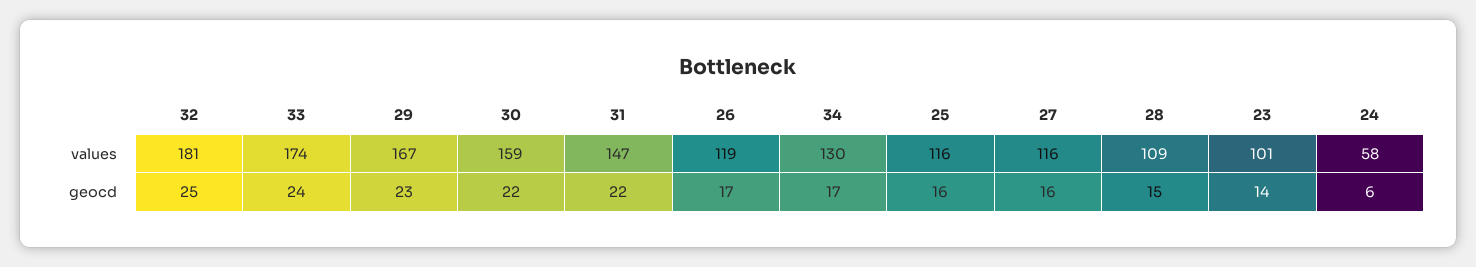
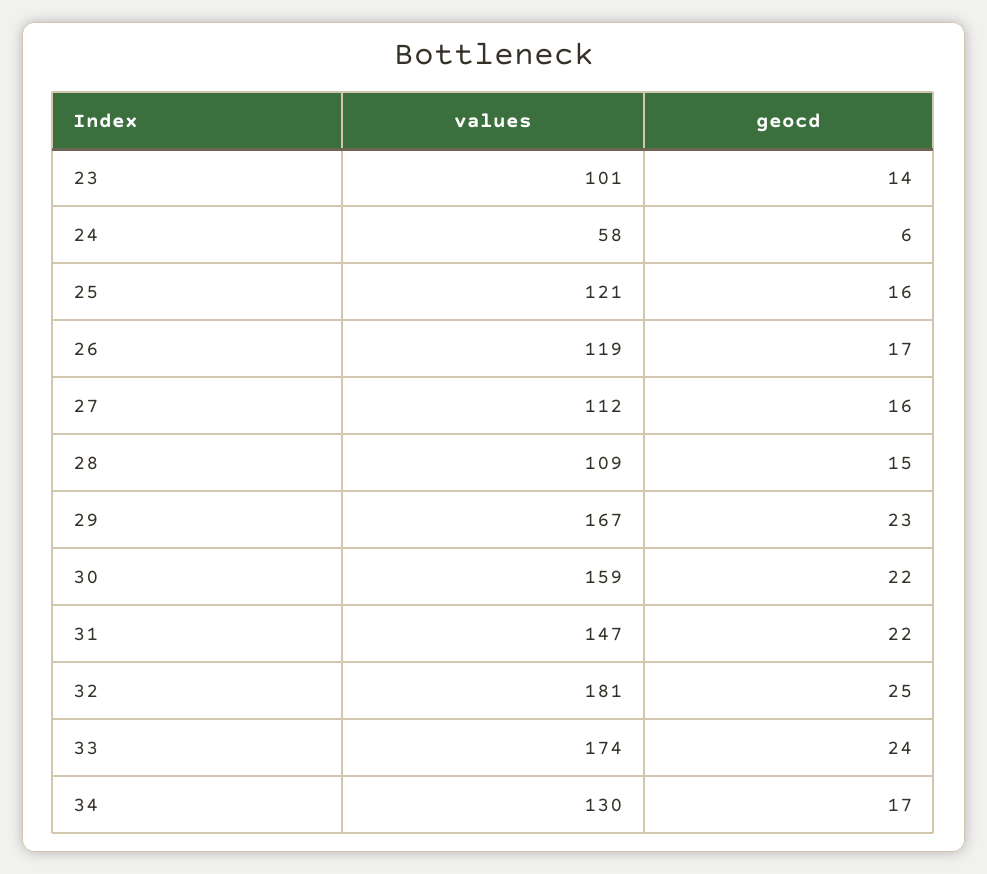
  {
    "32": {
      "values": 181,
      "geocd": 25
    },
    "33": {
      "values": 174,
      "geocd": 24
    },
    "29": {
      "values": 167,
      "geocd": 23
    },
    "30": {
      "values": 159,
      "geocd": 22
    },
    "31": {
      "values": 147,
      "geocd": 22
    },
    "26": {
      "values": 119,
      "geocd": 17
    },
    "34": {
      "values": 130,
      "geocd": 17
    },
    "25": {
-     "values": 116,
+     "values": 121,
      "geocd": 16
    },
    "27": {
-     "values": 116,
+     "values": 112,
      "geocd": 16
    },
    "28": {
      "values": 109,
      "geocd": 15
    },
    "23": {
      "values": 101,
      "geocd": 14
    },
    "24": {
      "values": 58,
      "geocd": 6
    }
  }

